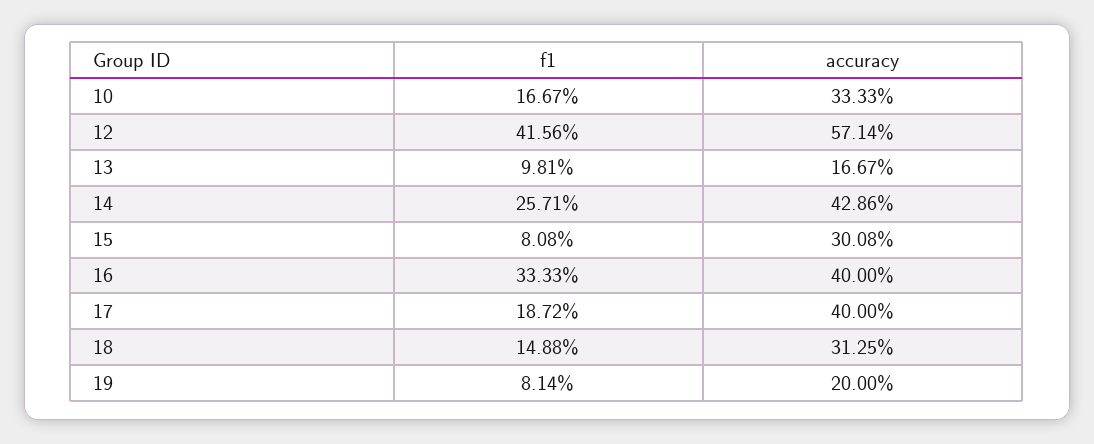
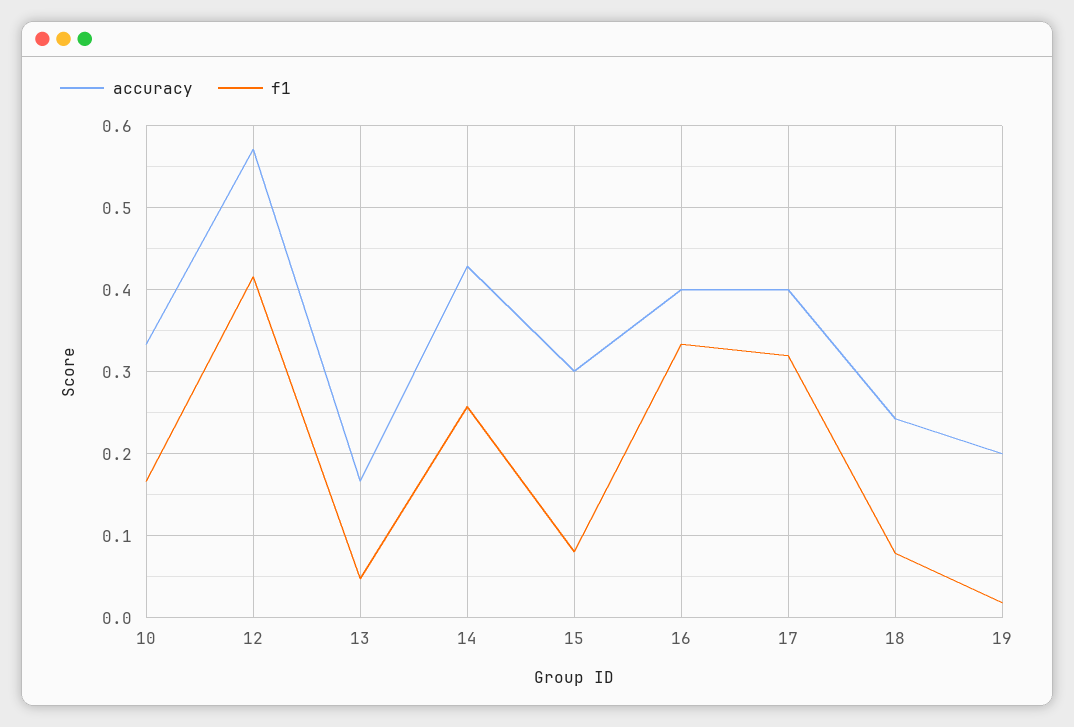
  {
    "f1": {
      "10": 0.1667,
      "12": 0.4156,
-     "13": 0.0981,
+     "13": 0.05,
      "14": 0.2571,
      "15": 0.0808,
      "16": 0.3333,
-     "17": 0.1872,
+     "17": 0.32,
-     "18": 0.1488,
+     "18": 0.08,
-     "19": 0.0814
+     "19": 0.02
    },
    "accuracy": {
      "10": 0.3333,
      "12": 0.5714,
      "13": 0.1667,
      "14": 0.4286,
      "15": 0.3008,
      "16": 0.4,
      "17": 0.4,
-     "18": 0.3125,
+     "18": 0.24,
      "19": 0.2
    }
  }

